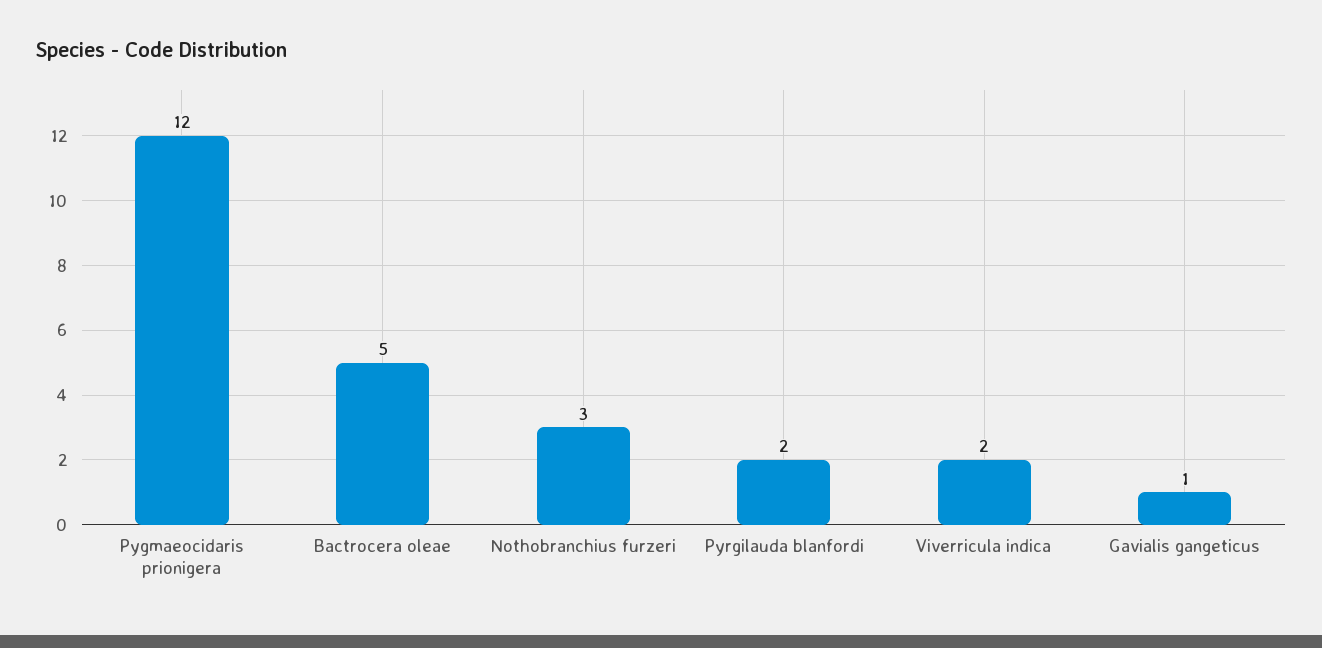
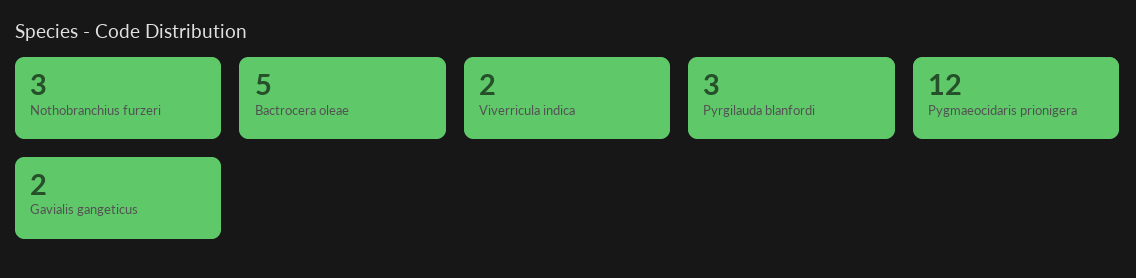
  {
    "Pygmaeocidaris prionigera": 12,
    "Bactrocera oleae": 5,
    "Nothobranchius furzeri": 3,
-   "Pyrgilauda blanfordi": 2,
+   "Pyrgilauda blanfordi": 3,
    "Viverricula indica": 2,
-   "Gavialis gangeticus": 1
+   "Gavialis gangeticus": 2
  }

